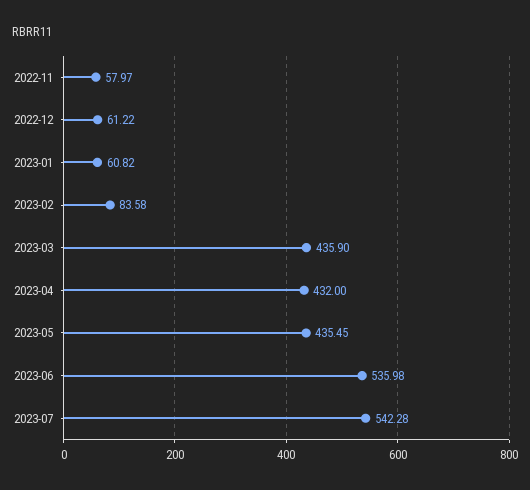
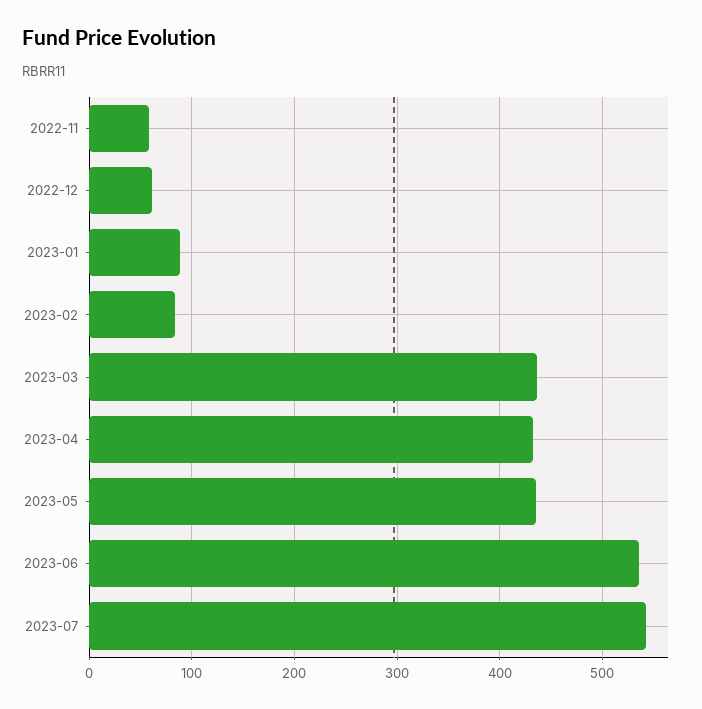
  {
    "2022-11": 57.97,
    "2022-12": 61.22,
-   "2023-01": 60.82,
+   "2023-01": 90,
    "2023-02": 83.58,
    "2023-03": 435.9,
    "2023-04": 432,
    "2023-05": 435.45,
    "2023-06": 535.98,
    "2023-07": 542.28
  }

